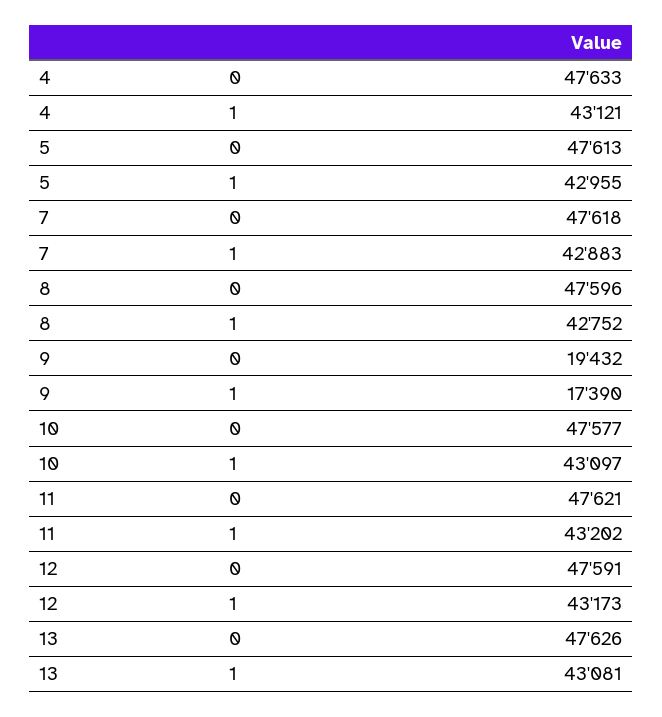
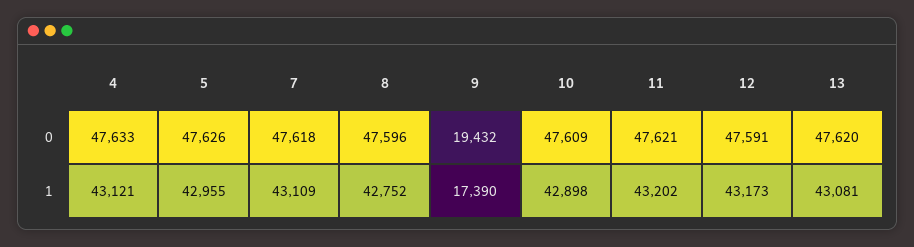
  {
    "4": {
      "0": 47633,
      "1": 43121
    },
    "5": {
-     "0": 47613,
+     "0": 47626,
      "1": 42955
    },
    "7": {
      "0": 47618,
-     "1": 42883
+     "1": 43109
    },
    "8": {
      "0": 47596,
      "1": 42752
    },
    "9": {
      "0": 19432,
      "1": 17390
    },
    "10": {
-     "0": 47577,
+     "0": 47609,
-     "1": 43097
+     "1": 42898
    },
    "11": {
      "0": 47621,
      "1": 43202
    },
    "12": {
      "0": 47591,
      "1": 43173
    },
    "13": {
-     "0": 47626,
+     "0": 47620,
      "1": 43081
    }
  }

